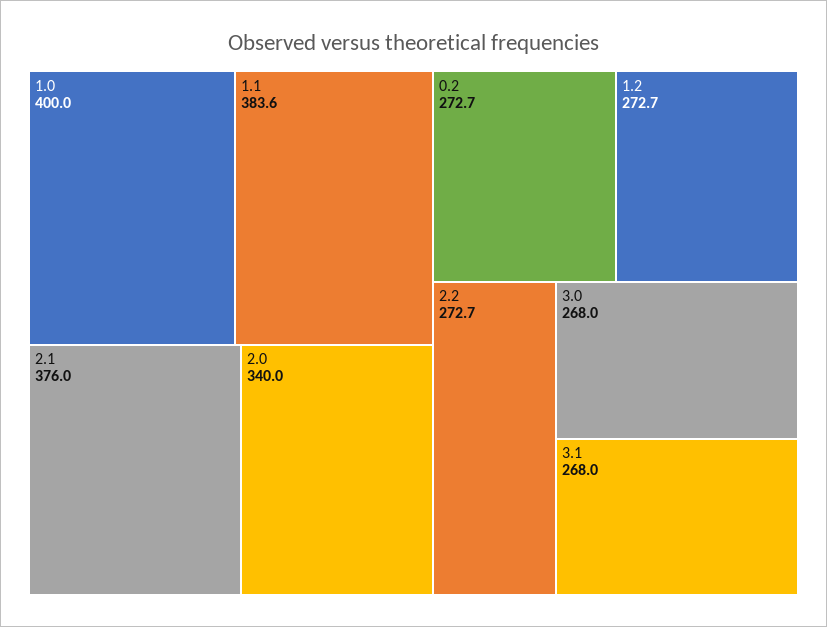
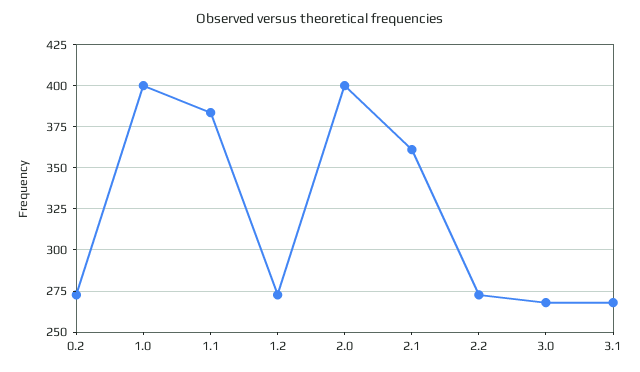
  {
    "1.0": 400,
    "1.1": 383.6,
-   "2.1": 376,
+   "2.1": 360,
-   "2.0": 340,
+   "2.0": 400,
    "0.2": 272.7,
    "1.2": 272.7,
    "2.2": 272.7,
    "3.0": 268,
    "3.1": 268
  }

